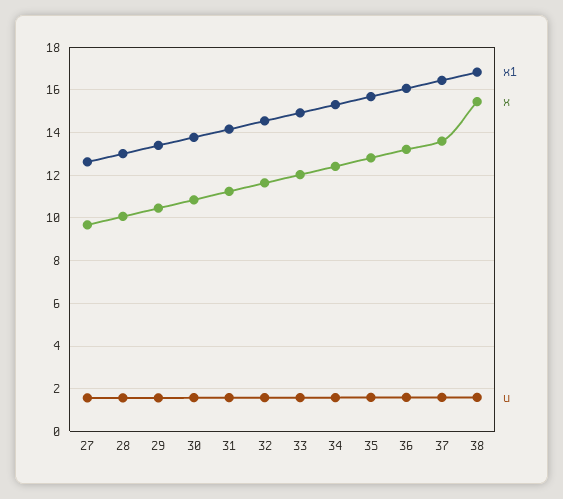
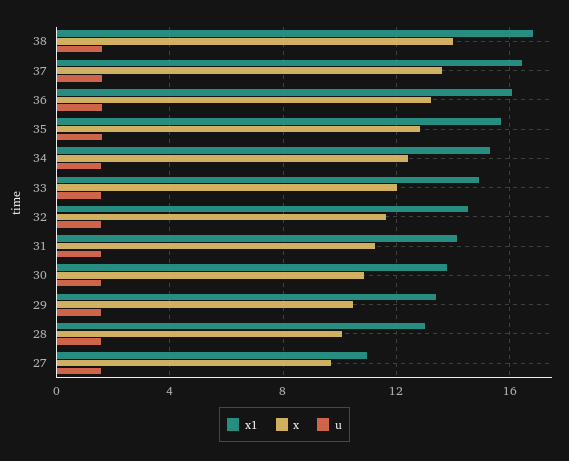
  {
    "x1": {
-     "27": 12.5,
+     "27": 11,
      "28": 13,
      "29": 13.5,
      "30": 14,
      "31": 14,
      "32": 14.5,
      "33": 15,
      "34": 15.5,
      "35": 15.5,
      "36": 16,
      "37": 16.5,
      "38": 17
    },
    "x": {
      "27": 9.5,
      "28": 10,
      "29": 10.5,
      "30": 11,
      "31": 11.5,
      "32": 11.5,
      "33": 12,
      "34": 12.5,
      "35": 13,
      "36": 13,
      "37": 13.5,
-     "38": 15.5
+     "38": 14
    },
    "u": {
      "27": 1.5,
      "28": 1.5,
      "29": 1.5,
      "30": 1.5,
      "31": 1.5,
      "32": 1.5,
      "33": 1.5,
      "34": 1.5,
      "35": 1.5,
      "36": 1.5,
      "37": 1.5,
      "38": 1.5
    }
  }

